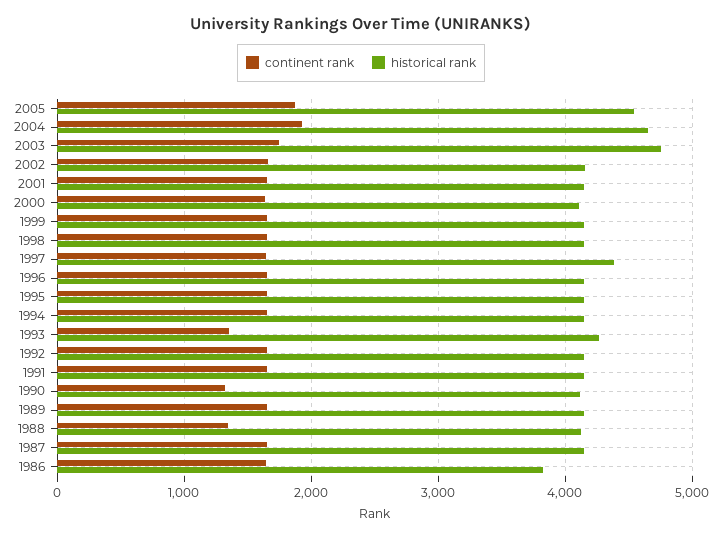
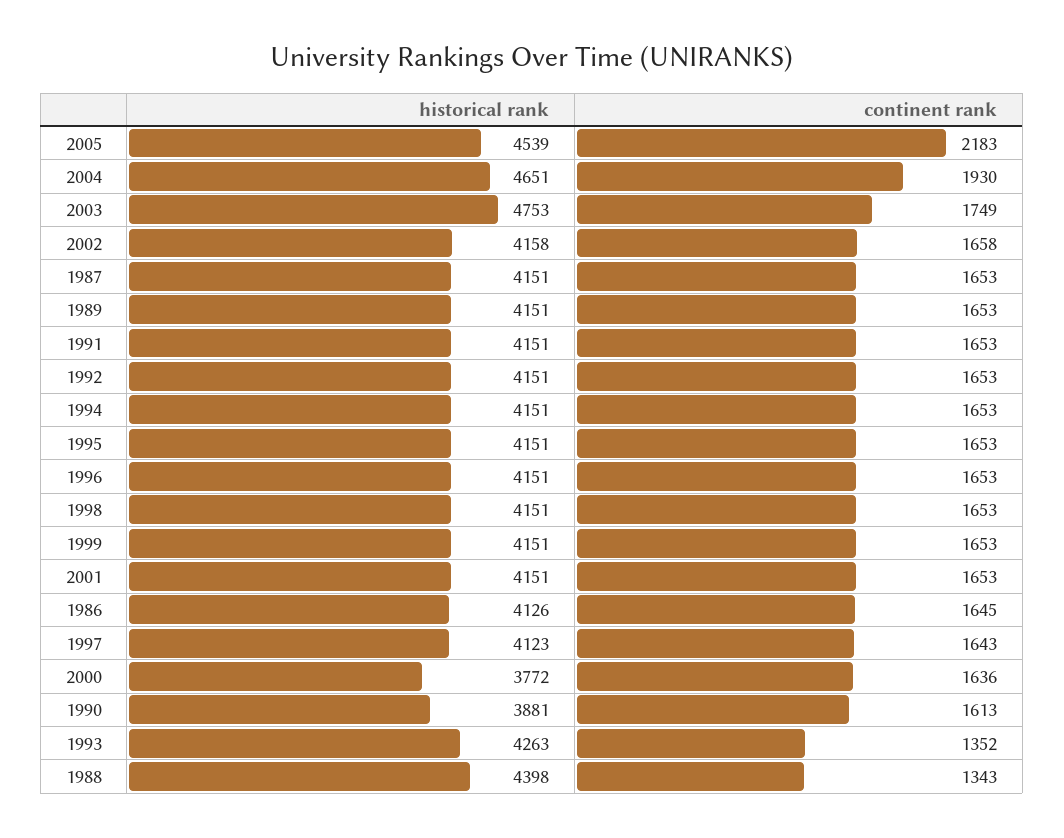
  {
    "continent rank": {
-     "2005": 1900,
+     "2005": 2183,
      "2004": 1930,
      "2003": 1749,
      "2002": 1658,
      "2001": 1653,
      "2000": 1636,
      "1999": 1653,
      "1998": 1653,
      "1997": 1643,
      "1996": 1653,
      "1995": 1653,
      "1994": 1653,
      "1993": 1352,
      "1992": 1653,
      "1991": 1653,
-     "1990": 1300,
+     "1990": 1613,
      "1989": 1653,
      "1988": 1343,
      "1987": 1653,
      "1986": 1645
    },
    "historical rank": {
      "2005": 4539,
      "2004": 4651,
      "2003": 4753,
      "2002": 4158,
      "2001": 4151,
-     "2000": 4100,
+     "2000": 3772,
      "1999": 4151,
      "1998": 4151,
-     "1997": 4400,
+     "1997": 4123,
      "1996": 4151,
      "1995": 4151,
      "1994": 4151,
      "1993": 4263,
      "1992": 4151,
      "1991": 4151,
-     "1990": 4100,
+     "1990": 3881,
      "1989": 4151,
-     "1988": 4100,
+     "1988": 4398,
      "1987": 4151,
-     "1986": 3800
+     "1986": 4126
    }
  }

